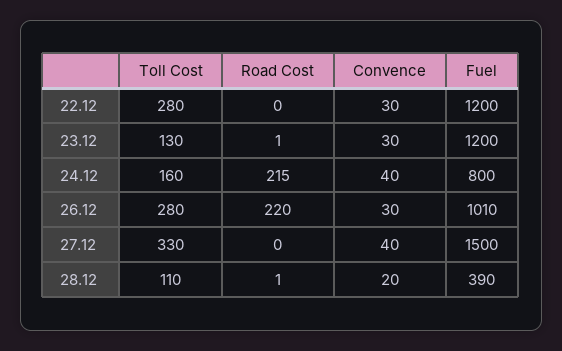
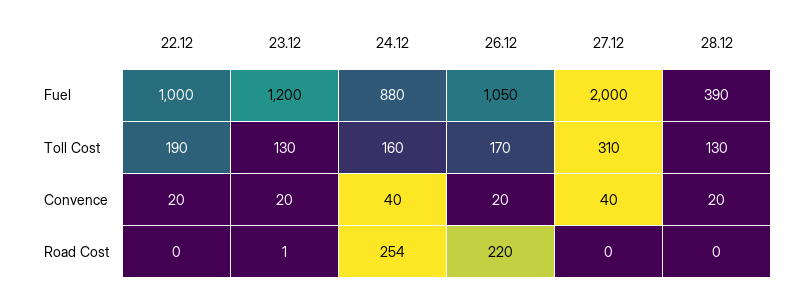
  {
    "Toll Cost": {
-     "22.12": 280,
+     "22.12": 190,
      "23.12": 130,
      "24.12": 160,
-     "26.12": 280,
+     "26.12": 170,
-     "27.12": 330,
+     "27.12": 310,
-     "28.12": 110
+     "28.12": 130
    },
    "Road Cost": {
      "22.12": 0,
      "23.12": 1,
-     "24.12": 215,
+     "24.12": 254,
      "26.12": 220,
      "27.12": 0,
-     "28.12": 1
+     "28.12": 0
    },
    "Convence": {
-     "22.12": 30,
+     "22.12": 20,
-     "23.12": 30,
+     "23.12": 20,
      "24.12": 40,
-     "26.12": 30,
+     "26.12": 20,
      "27.12": 40,
      "28.12": 20
    },
    "Fuel": {
-     "22.12": 1200,
+     "22.12": 1000,
      "23.12": 1200,
-     "24.12": 800,
+     "24.12": 880,
-     "26.12": 1010,
+     "26.12": 1050,
-     "27.12": 1500,
+     "27.12": 2000,
      "28.12": 390
    }
  }

